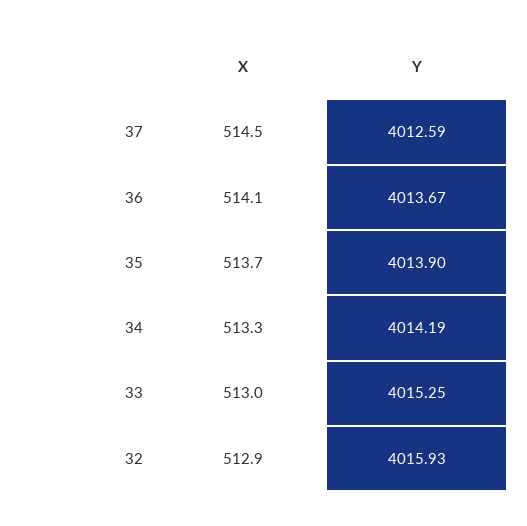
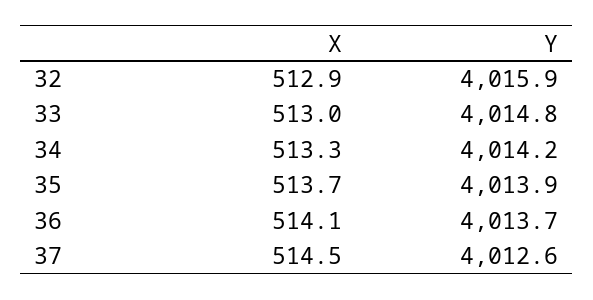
  {
    "X": {
      "37": 514.5,
      "36": 514.1,
      "35": 513.7,
      "34": 513.3,
      "33": 513,
      "32": 512.9
    },
    "Y": {
      "37": 4012.59,
      "36": 4013.67,
      "35": 4013.9,
      "34": 4014.19,
-     "33": 4015.25,
+     "33": 4014.8,
      "32": 4015.93
    }
  }

